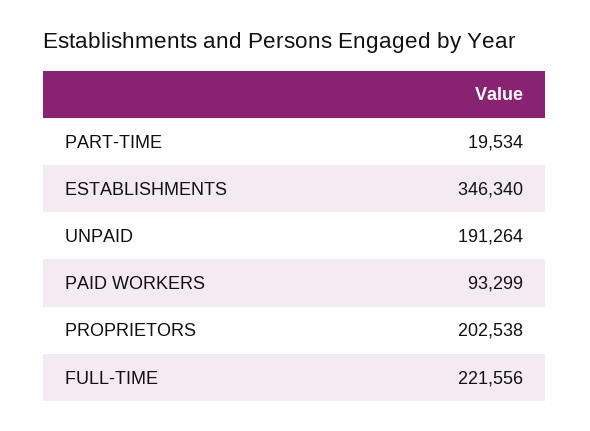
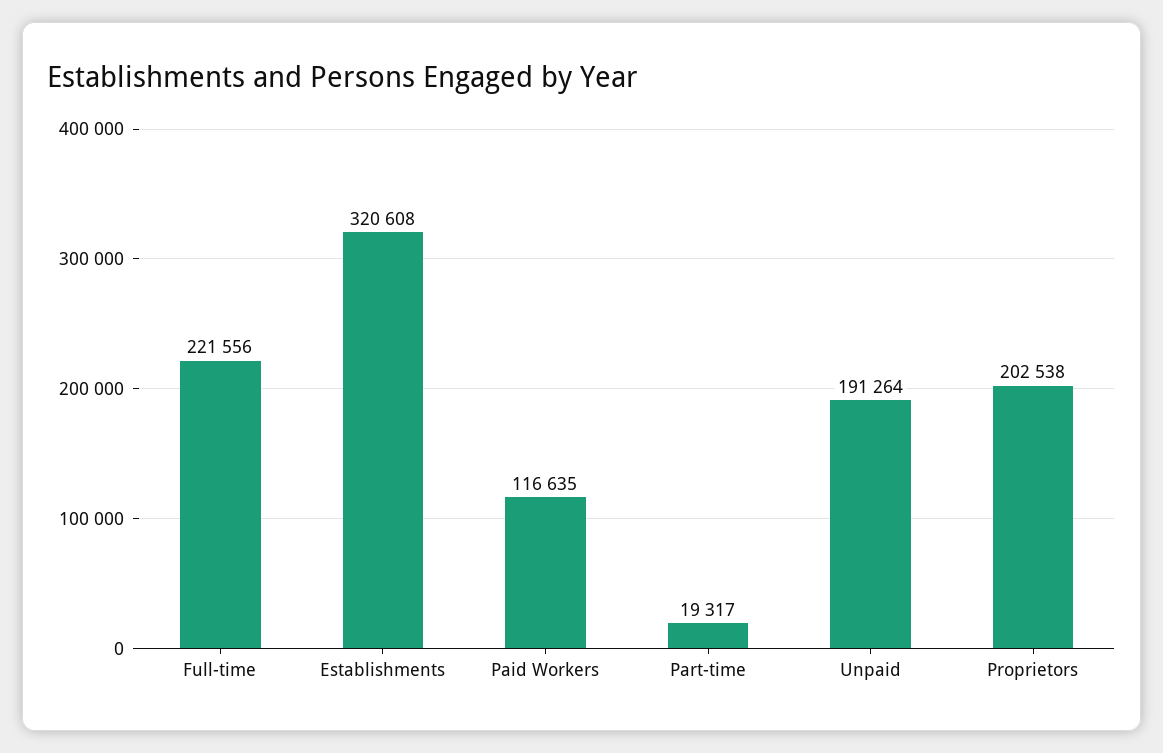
  {
-   "PART-TIME": 19534,
+   "PART-TIME": 19317,
-   "ESTABLISHMENTS": 346340,
+   "ESTABLISHMENTS": 320608,
    "UNPAID": 191264,
-   "PAID WORKERS": 93299,
+   "PAID WORKERS": 116635,
    "PROPRIETORS": 202538,
    "FULL-TIME": 221556
  }

